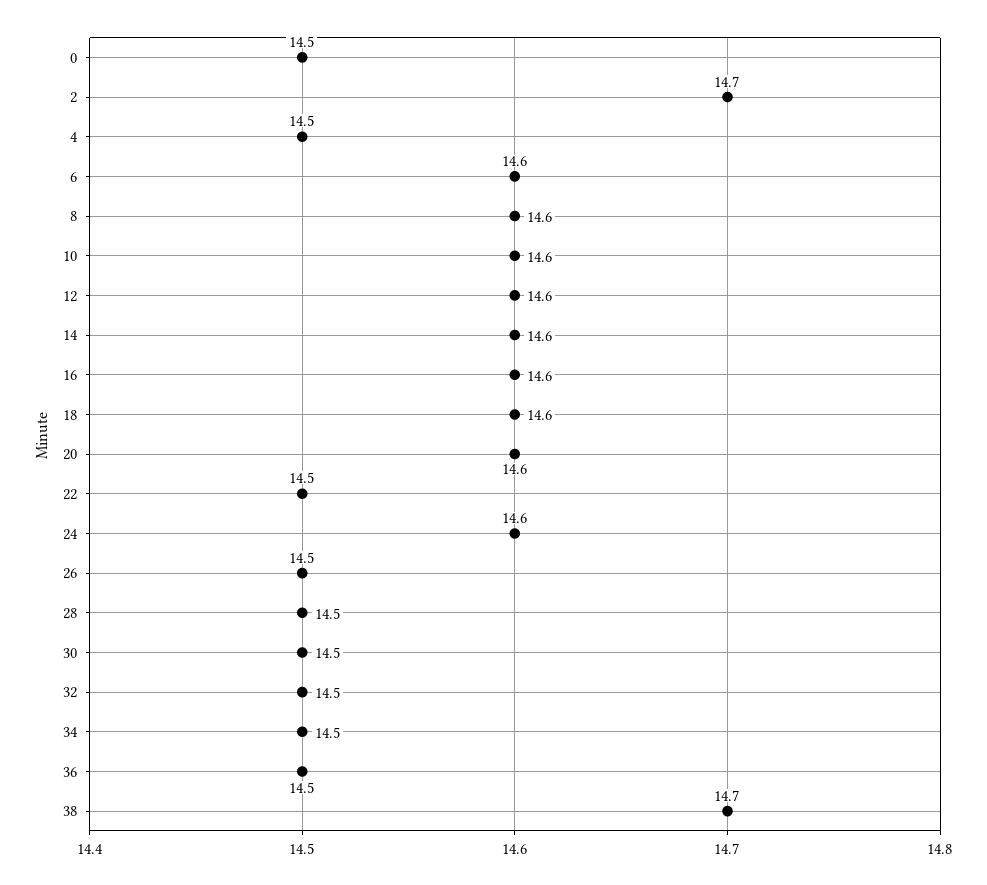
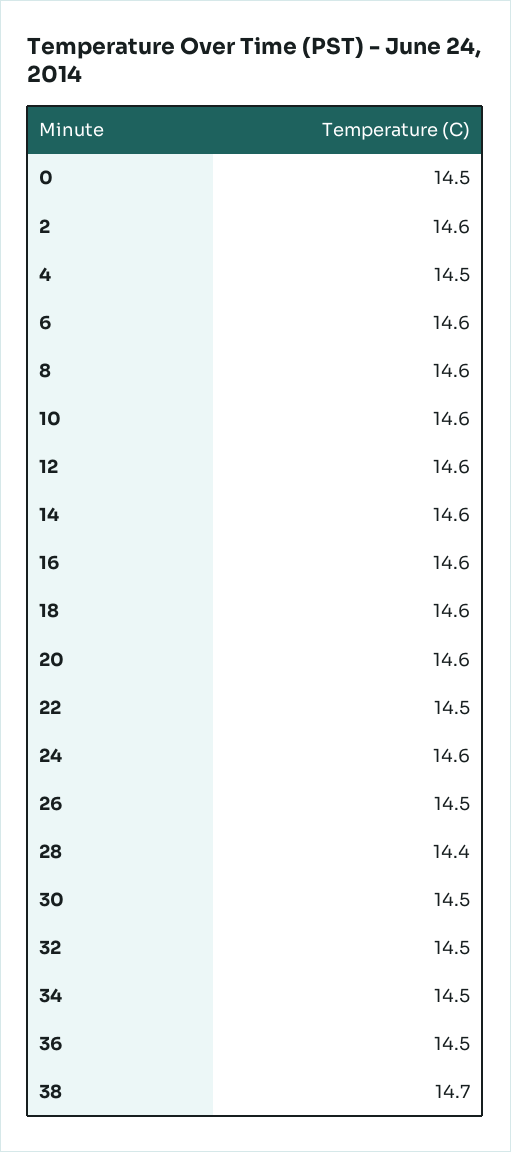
  {
    "0": 14.5,
-   "2": 14.7,
+   "2": 14.6,
    "4": 14.5,
    "6": 14.6,
    "8": 14.6,
    "10": 14.6,
    "12": 14.6,
    "14": 14.6,
    "16": 14.6,
    "18": 14.6,
    "20": 14.6,
    "22": 14.5,
    "24": 14.6,
    "26": 14.5,
-   "28": 14.5,
+   "28": 14.4,
    "30": 14.5,
    "32": 14.5,
    "34": 14.5,
    "36": 14.5,
    "38": 14.7
  }

